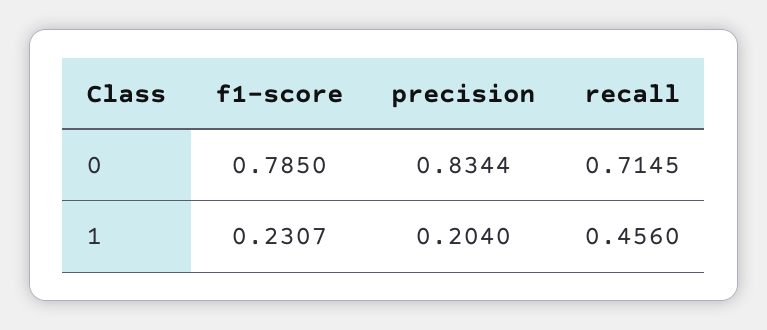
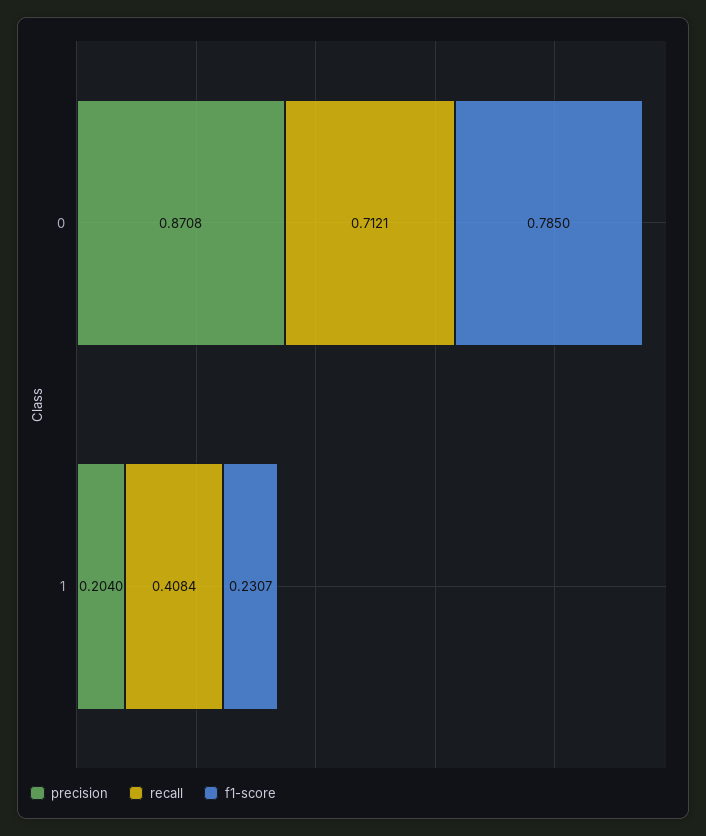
  {
    "f1-score": {
      "0": 0.785,
      "1": 0.2307
    },
    "precision": {
-     "0": 0.8344,
+     "0": 0.8708,
      "1": 0.204
    },
    "recall": {
-     "0": 0.7145,
+     "0": 0.7121,
-     "1": 0.456
+     "1": 0.4084
    }
  }

